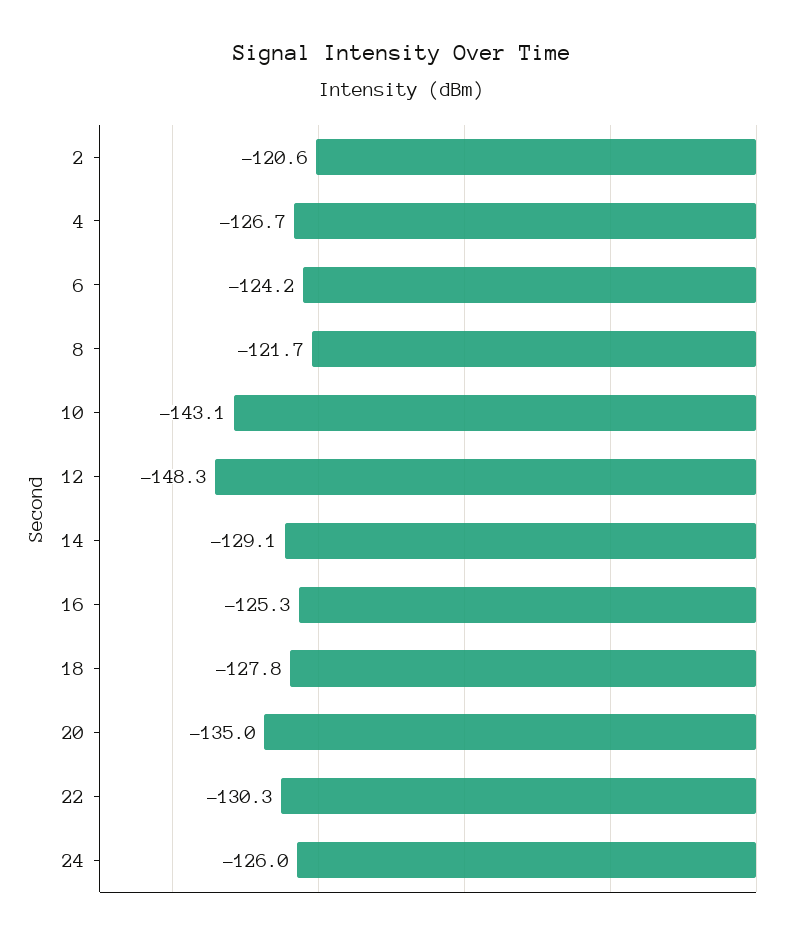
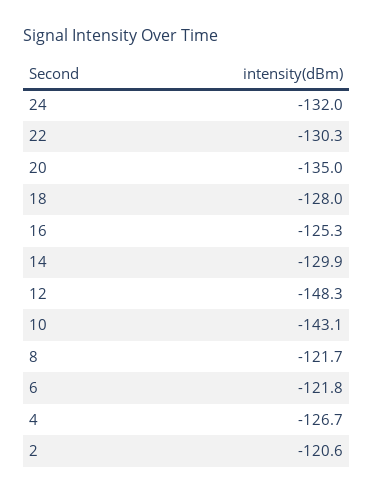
  {
    "2": -120.6,
    "4": -126.7,
-   "6": -124.2,
+   "6": -121.8,
    "8": -121.7,
    "10": -143.1,
    "12": -148.3,
-   "14": -129.1,
+   "14": -129.9,
    "16": -125.3,
-   "18": -127.8,
+   "18": -128,
    "20": -135,
    "22": -130.3,
-   "24": -126
+   "24": -132
  }

